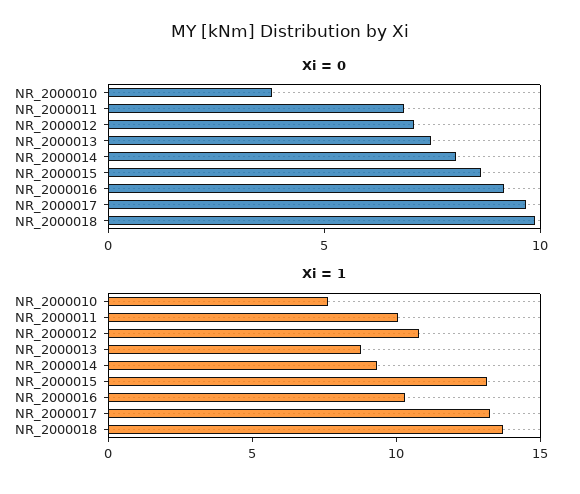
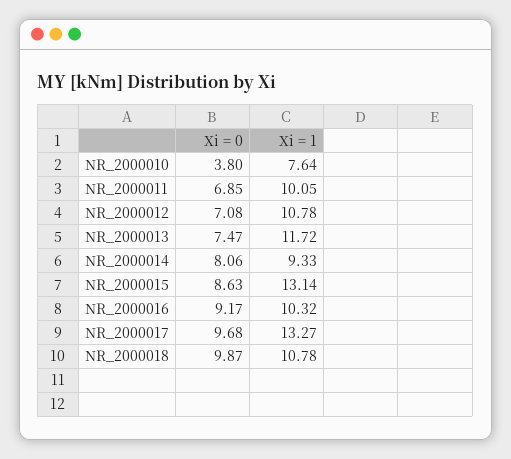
  {
    "Xi = 0": {
      "NR_2000010": 3.8,
      "NR_2000011": 6.85,
      "NR_2000012": 7.08,
      "NR_2000013": 7.47,
      "NR_2000014": 8.06,
      "NR_2000015": 8.63,
      "NR_2000016": 9.17,
      "NR_2000017": 9.68,
      "NR_2000018": 9.87
    },
    "Xi = 1": {
      "NR_2000010": 7.64,
      "NR_2000011": 10.05,
      "NR_2000012": 10.78,
-     "NR_2000013": 9,
+     "NR_2000013": 11.72,
      "NR_2000014": 9.33,
      "NR_2000015": 13.14,
      "NR_2000016": 10.32,
      "NR_2000017": 13.27,
-     "NR_2000018": 14
+     "NR_2000018": 10.78
    }
  }

